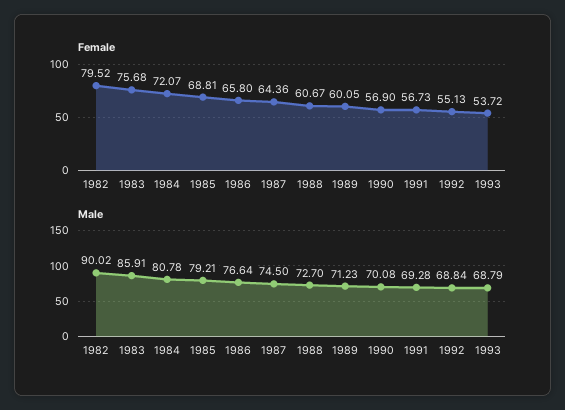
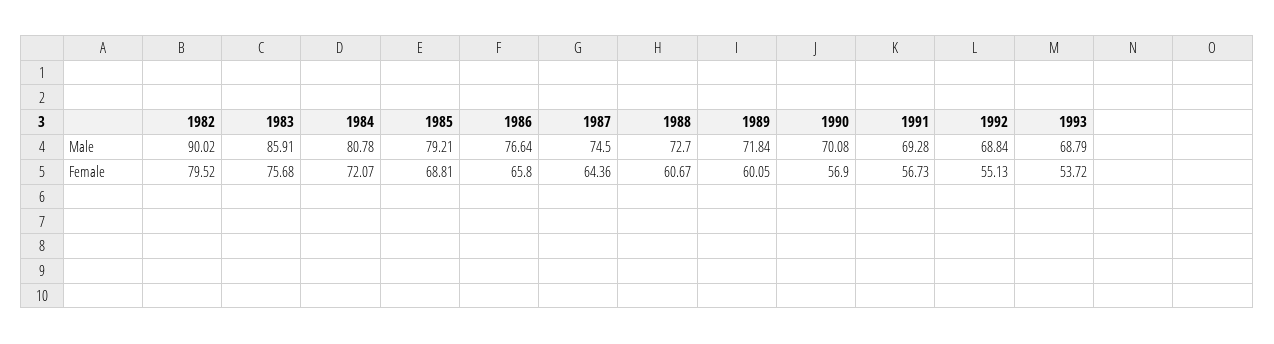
  {
    "Female": {
      "1982": 79.52,
      "1983": 75.68,
      "1984": 72.07,
      "1985": 68.81,
      "1986": 65.8,
      "1987": 64.36,
      "1988": 60.67,
      "1989": 60.05,
      "1990": 56.9,
      "1991": 56.73,
      "1992": 55.13,
      "1993": 53.72
    },
    "Male": {
      "1982": 90.02,
      "1983": 85.91,
      "1984": 80.78,
      "1985": 79.21,
      "1986": 76.64,
      "1987": 74.5,
      "1988": 72.7,
-     "1989": 71.23,
+     "1989": 71.84,
      "1990": 70.08,
      "1991": 69.28,
      "1992": 68.84,
      "1993": 68.79
    }
  }

